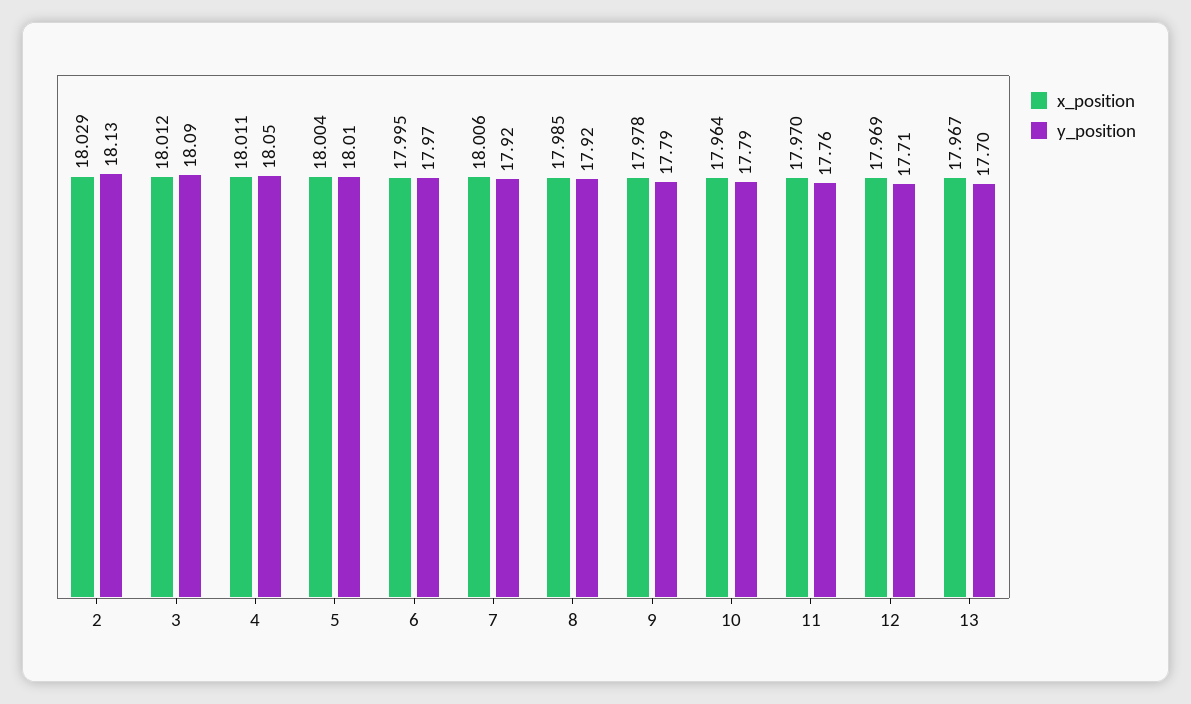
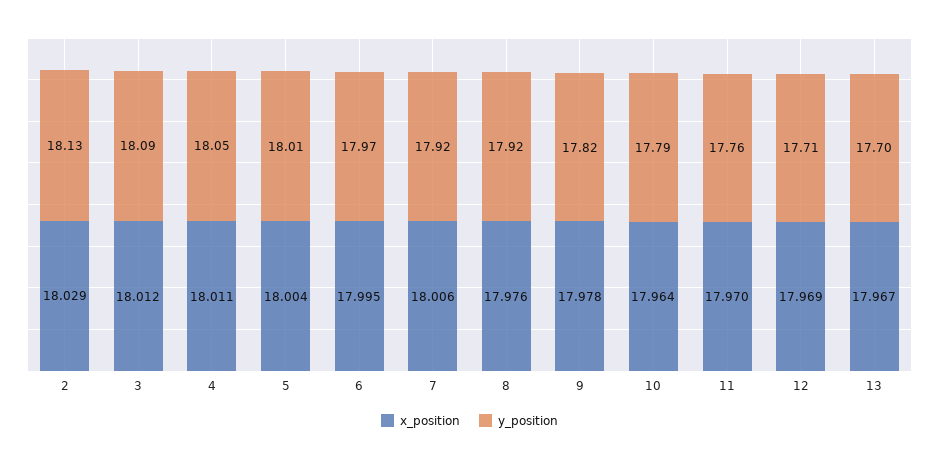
  {
    "x_position": {
      "2": 18.029,
      "3": 18.012,
      "4": 18.011,
      "5": 18.004,
      "6": 17.995,
      "7": 18.006,
-     "8": 17.985,
+     "8": 17.976,
      "9": 17.978,
      "10": 17.964,
      "11": 17.97,
      "12": 17.969,
      "13": 17.967
    },
    "y_position": {
      "2": 18.13,
      "3": 18.09,
      "4": 18.05,
      "5": 18.01,
      "6": 17.97,
      "7": 17.92,
      "8": 17.92,
-     "9": 17.79,
+     "9": 17.82,
      "10": 17.79,
      "11": 17.76,
      "12": 17.71,
      "13": 17.7
    }
  }

